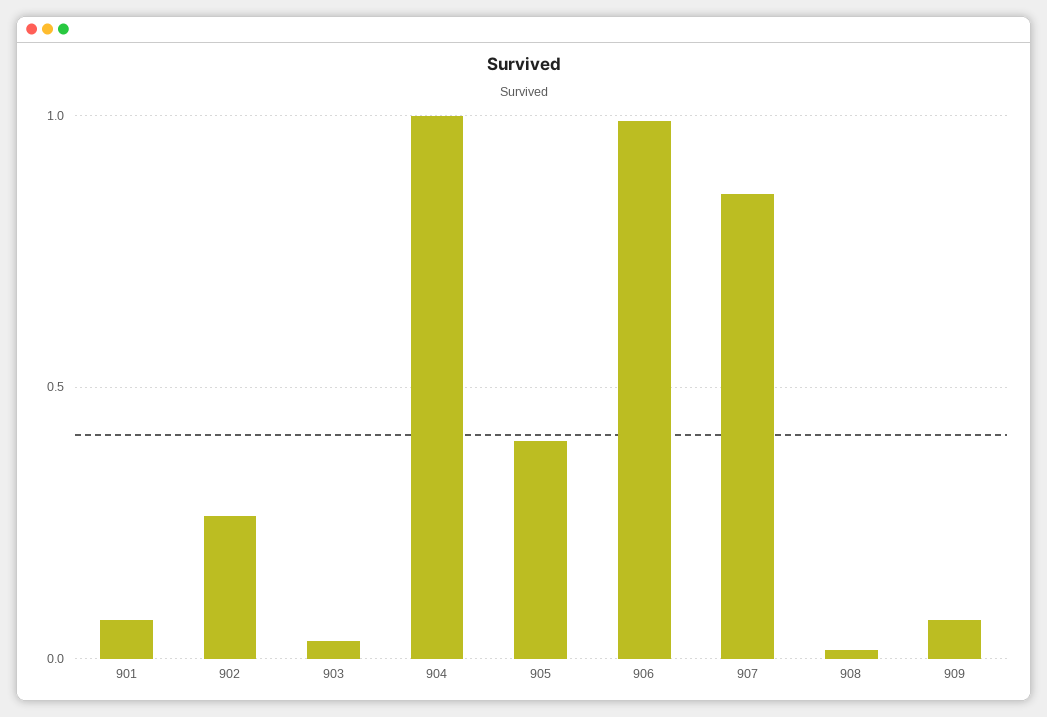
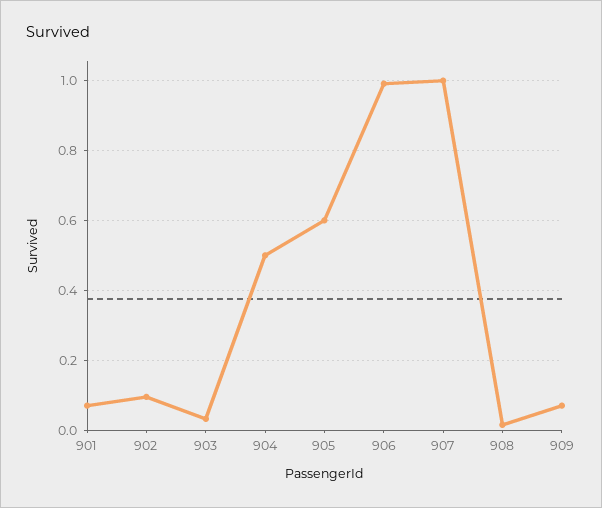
  {
    "901": 0.08,
-   "902": 0.25,
+   "902": 0.1,
    "903": 0.04,
-   "904": 1,
+   "904": 0.5,
-   "905": 0.4,
+   "905": 0.6,
    "906": 1,
-   "907": 0.85,
+   "907": 1,
    "908": 0.02,
    "909": 0.08
  }

